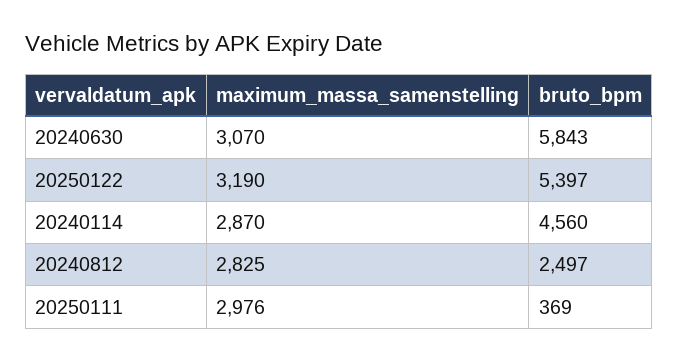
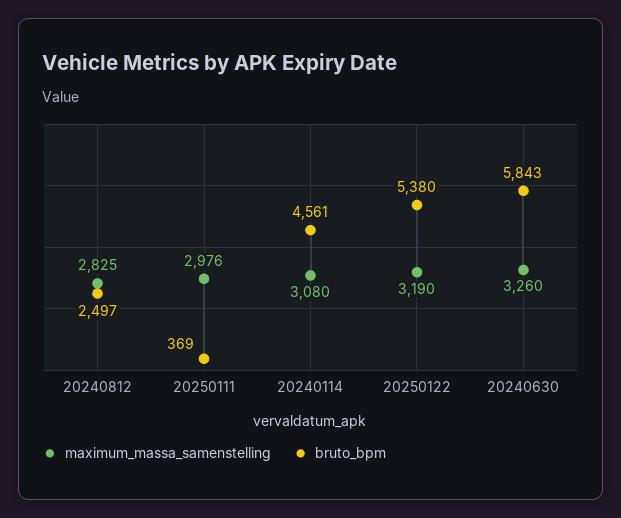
  {
    "maximum_massa_samenstelling": {
-     "20240630": 3070,
+     "20240630": 3260,
      "20250122": 3190,
-     "20240114": 2870,
+     "20240114": 3080,
      "20240812": 2825,
      "20250111": 2976
    },
    "bruto_bpm": {
      "20240630": 5843,
-     "20250122": 5397,
+     "20250122": 5380,
-     "20240114": 4560,
+     "20240114": 4561,
      "20240812": 2497,
      "20250111": 369
    }
  }

